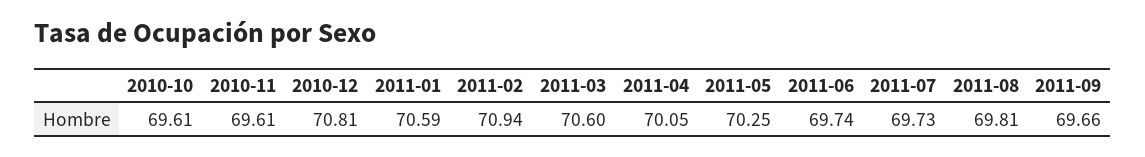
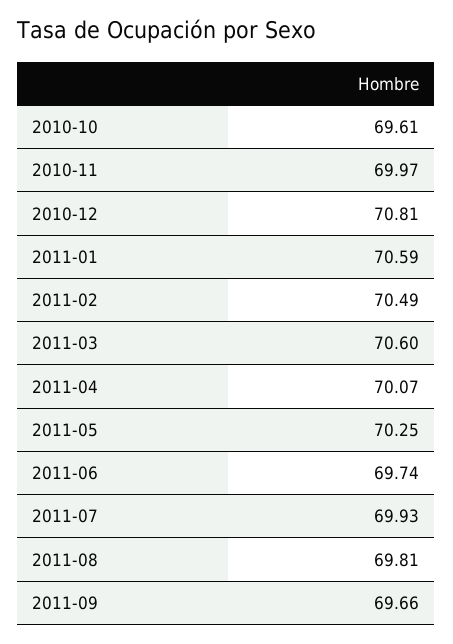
  {
    "2010-10": 69.61,
-   "2010-11": 69.61,
+   "2010-11": 69.97,
    "2010-12": 70.81,
    "2011-01": 70.59,
-   "2011-02": 70.94,
+   "2011-02": 70.49,
    "2011-03": 70.6,
-   "2011-04": 70.05,
+   "2011-04": 70.07,
    "2011-05": 70.25,
    "2011-06": 69.74,
-   "2011-07": 69.73,
+   "2011-07": 69.93,
    "2011-08": 69.81,
    "2011-09": 69.66
  }

